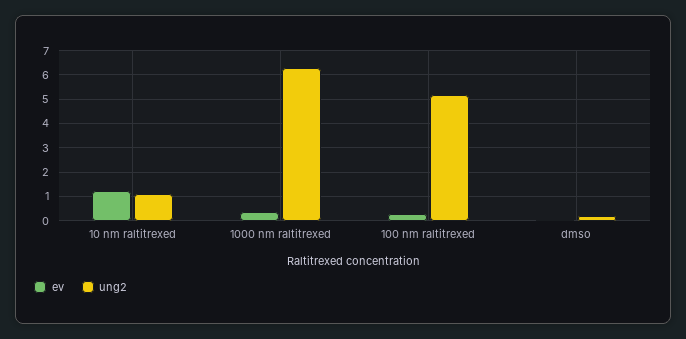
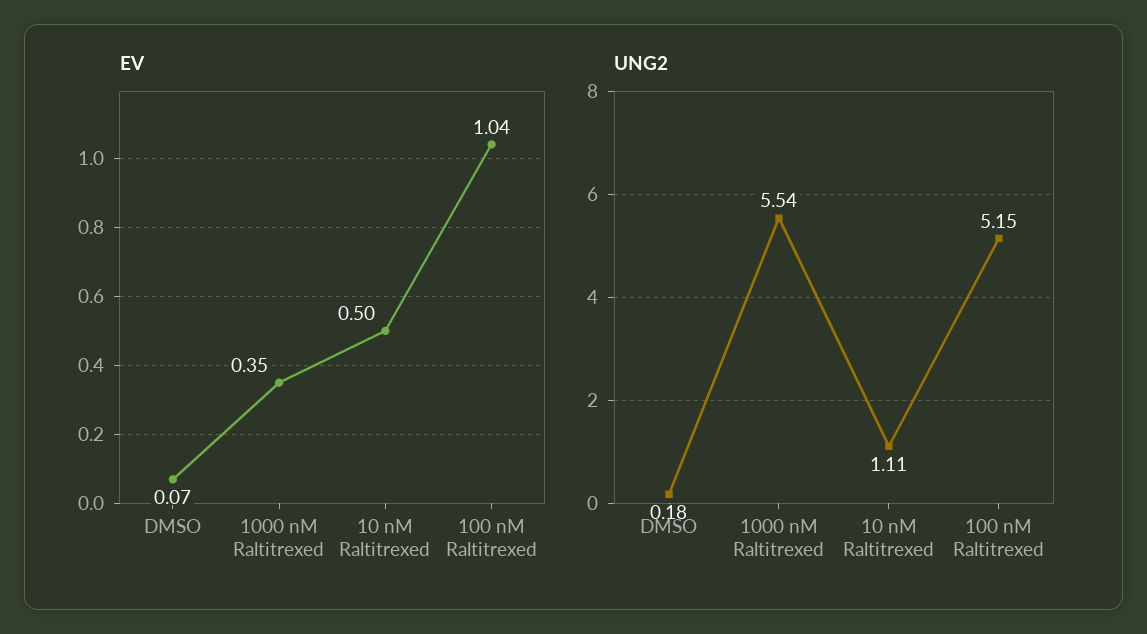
  {
    "ev": {
-     "10 nm raltitrexed": 1.25,
+     "10 nm raltitrexed": 0.5,
      "1000 nm raltitrexed": 0.35,
-     "100 nm raltitrexed": 0.25,
+     "100 nm raltitrexed": 1.04,
      "dmso": 0.07
    },
    "ung2": {
      "10 nm raltitrexed": 1.11,
-     "1000 nm raltitrexed": 6.25,
+     "1000 nm raltitrexed": 5.54,
      "100 nm raltitrexed": 5.15,
      "dmso": 0.18
    }
  }

